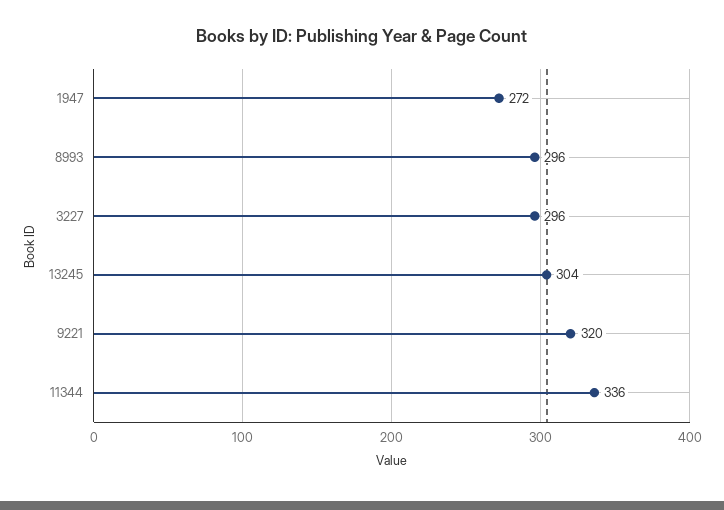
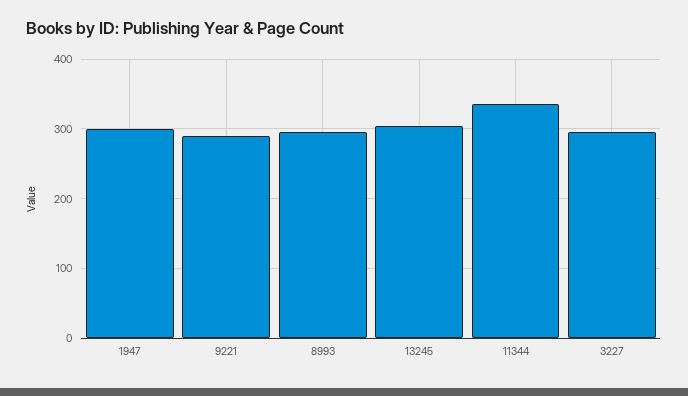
  {
-   "1947": 272,
+   "1947": 300,
    "8993": 296,
    "3227": 296,
    "13245": 304,
-   "9221": 320,
+   "9221": 290,
    "11344": 336
  }

